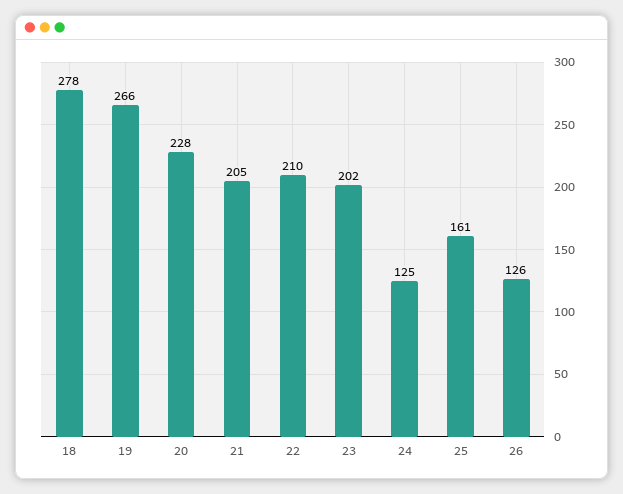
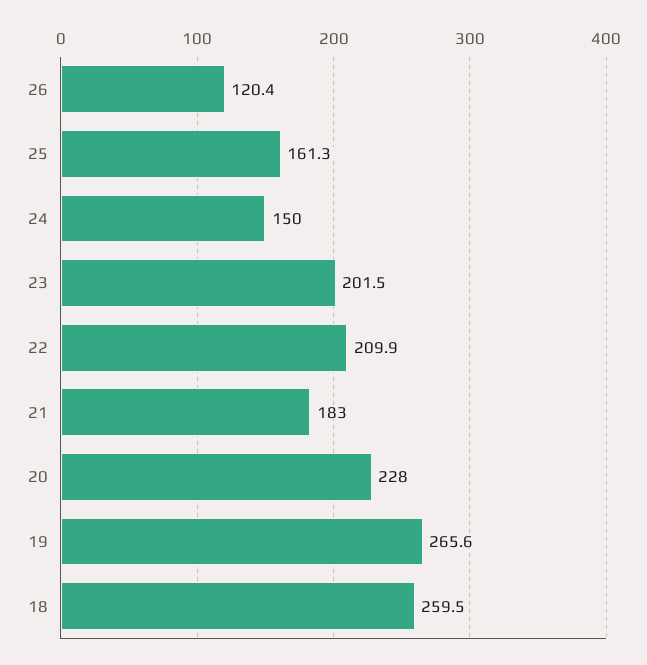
  {
-   "18": 278,
+   "18": 259.5,
    "19": 265.6,
    "20": 228,
-   "21": 205,
+   "21": 183,
    "22": 209.9,
    "23": 201.5,
-   "24": 125,
+   "24": 150,
    "25": 161.3,
-   "26": 126
+   "26": 120.4
  }

